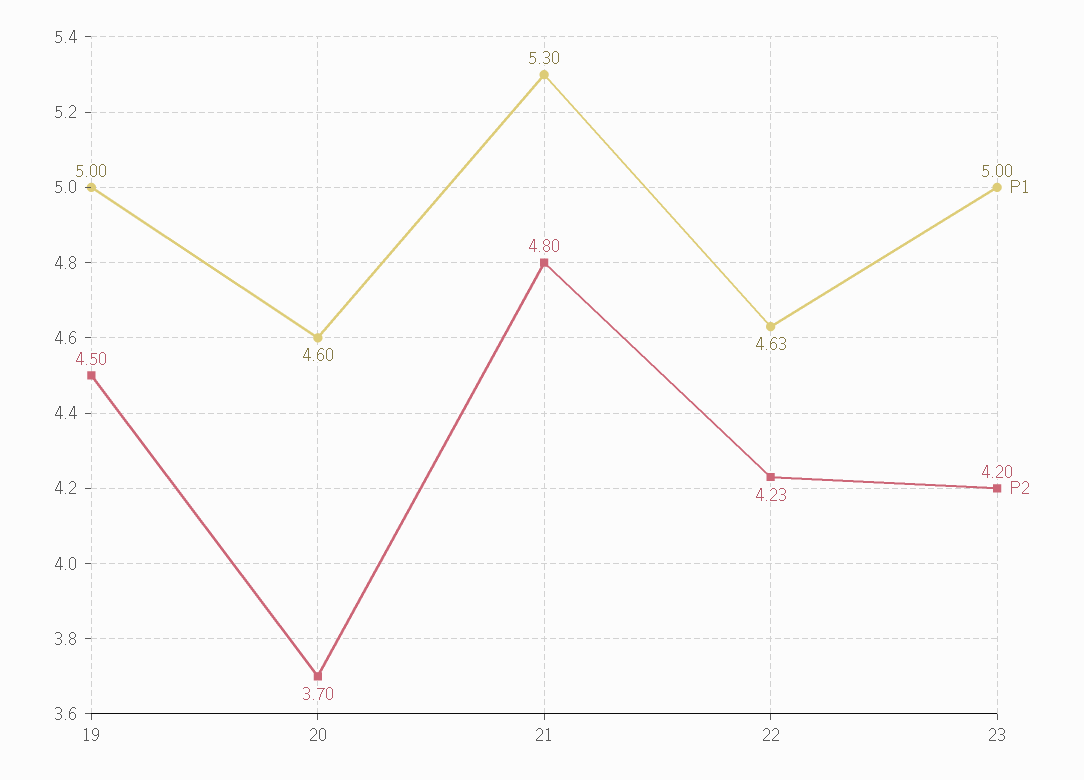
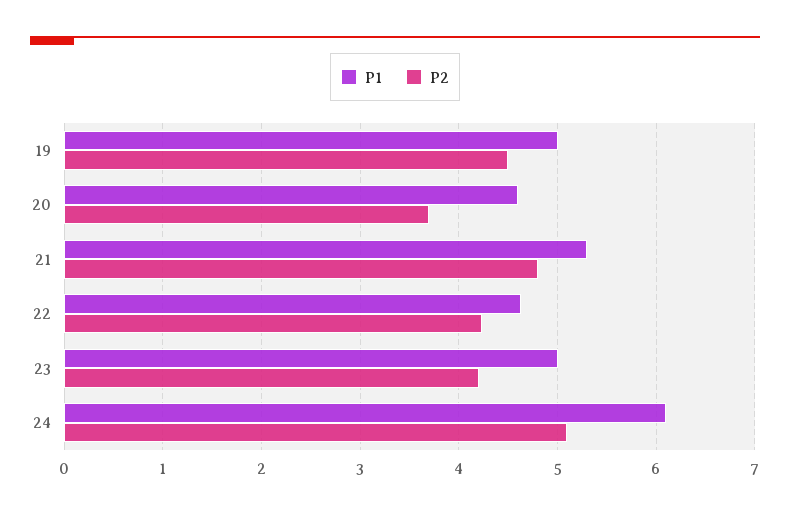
  {
    "P1": {
      "19": 5,
      "20": 4.6,
      "21": 5.3,
      "22": 4.63,
-     "23": 5
+     "23": 5,
+     "24": 6.1
    },
    "P2": {
      "19": 4.5,
      "20": 3.7,
      "21": 4.8,
      "22": 4.23,
-     "23": 4.2
+     "23": 4.2,
+     "24": 5.1
    }
  }

